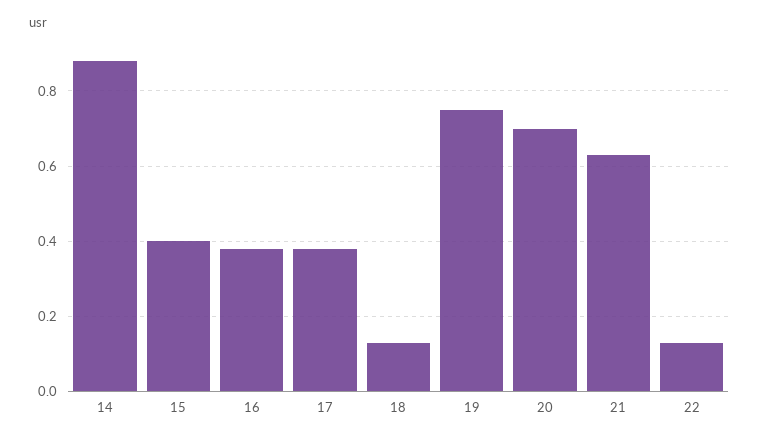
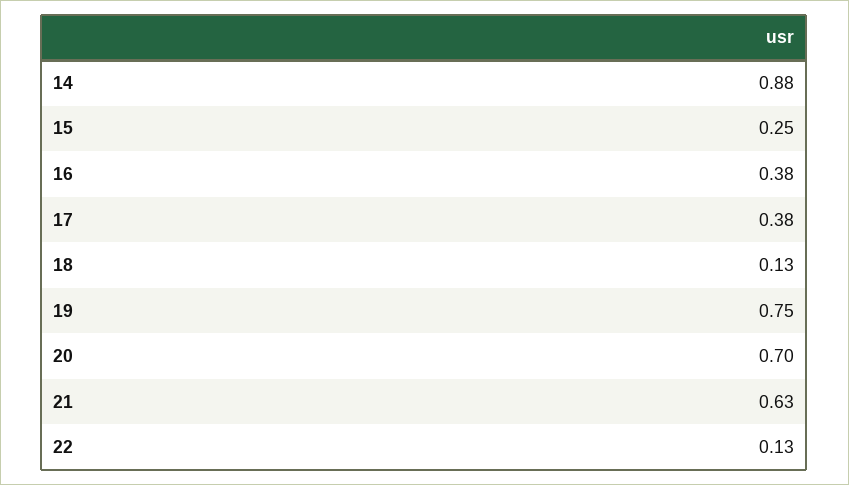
  {
    "14": 0.88,
-   "15": 0.4,
+   "15": 0.25,
    "16": 0.38,
    "17": 0.38,
    "18": 0.13,
    "19": 0.75,
    "20": 0.7,
    "21": 0.63,
    "22": 0.13
  }

